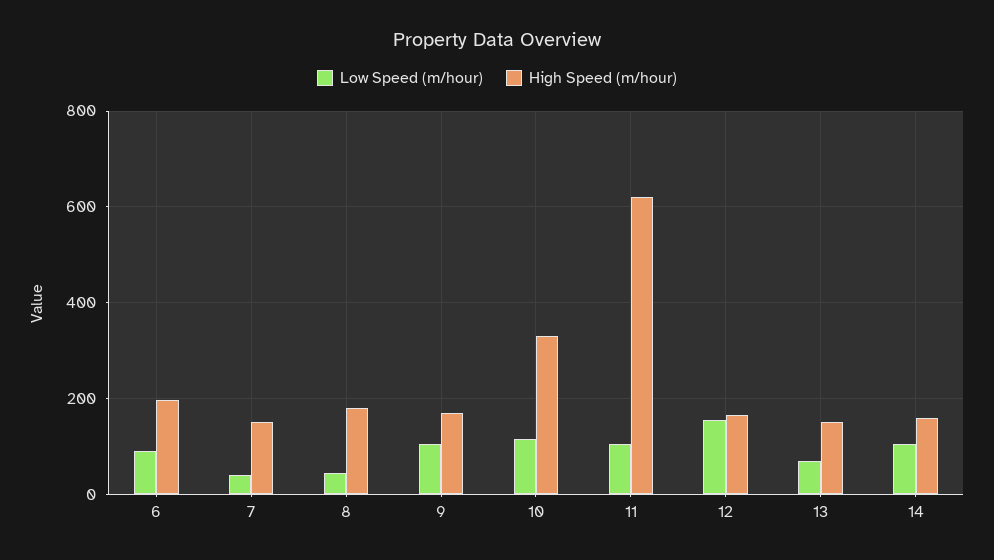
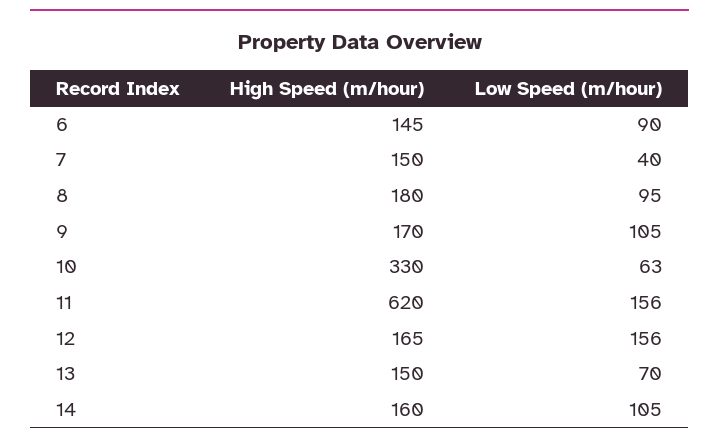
  {
    "Low Speed (m/hour)": {
      "6": 90,
      "7": 40,
-     "8": 40,
+     "8": 95,
      "9": 105,
-     "10": 120,
+     "10": 63,
-     "11": 100,
+     "11": 156,
      "12": 156,
      "13": 70,
      "14": 105
    },
    "High Speed (m/hour)": {
-     "6": 200,
+     "6": 145,
      "7": 150,
      "8": 180,
      "9": 170,
      "10": 330,
      "11": 620,
      "12": 165,
      "13": 150,
      "14": 160
    }
  }

